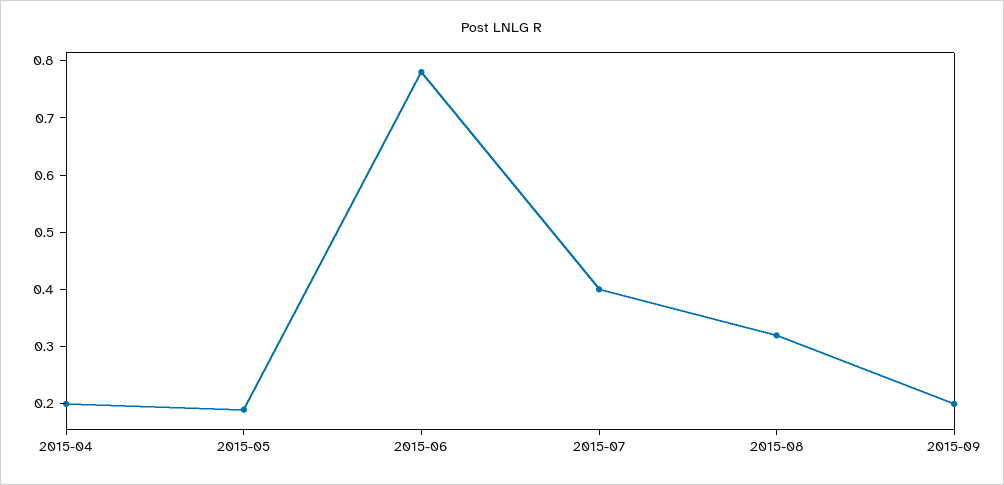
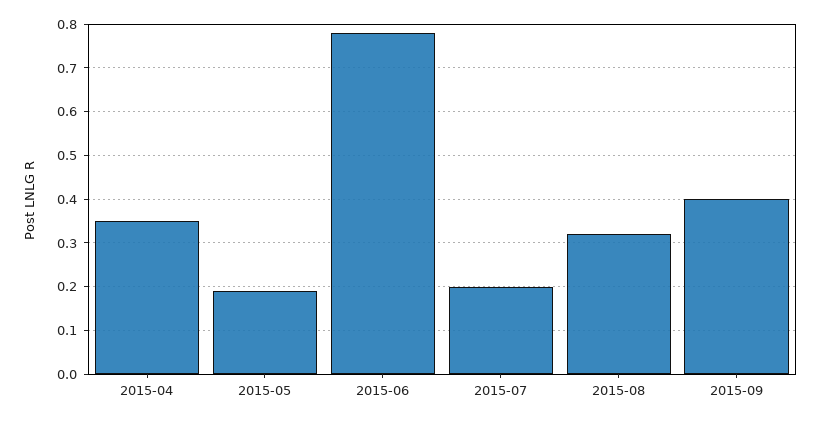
  {
-   "2015-04": 0.2,
+   "2015-04": 0.35,
    "2015-05": 0.2,
    "2015-06": 0.8,
-   "2015-07": 0.4,
+   "2015-07": 0.2,
    "2015-08": 0.3,
-   "2015-09": 0.2
+   "2015-09": 0.4
  }

